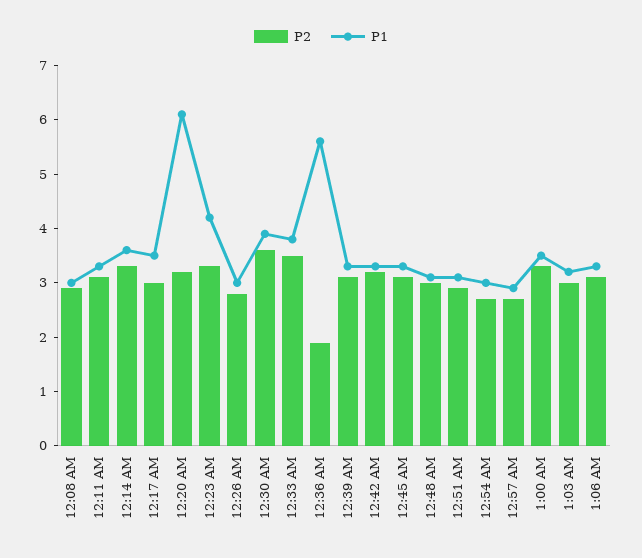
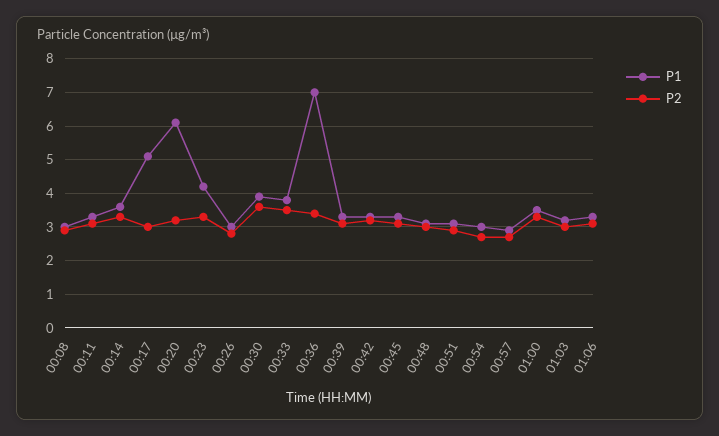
  {
    "P2": {
      "12:08 AM": 3,
      "12:11 AM": 3,
      "12:14 AM": 3.5,
      "12:17 AM": 3,
      "12:20 AM": 3,
      "12:23 AM": 3.5,
      "12:26 AM": 3,
      "12:30 AM": 3.5,
      "12:33 AM": 3.5,
-     "12:36 AM": 2,
+     "12:36 AM": 3.5,
      "12:39 AM": 3,
      "12:42 AM": 3,
      "12:45 AM": 3,
      "12:48 AM": 3,
      "12:51 AM": 3,
      "12:54 AM": 2.5,
      "12:57 AM": 2.5,
      "1:00 AM": 3.5,
      "1:03 AM": 3,
      "1:06 AM": 3
    },
    "P1": {
      "12:08 AM": 3,
      "12:11 AM": 3.5,
      "12:14 AM": 3.5,
-     "12:17 AM": 3.5,
+     "12:17 AM": 5,
      "12:20 AM": 6,
      "12:23 AM": 4,
      "12:26 AM": 3,
      "12:30 AM": 4,
      "12:33 AM": 4,
-     "12:36 AM": 5.5,
+     "12:36 AM": 7,
      "12:39 AM": 3.5,
      "12:42 AM": 3.5,
      "12:45 AM": 3.5,
      "12:48 AM": 3,
      "12:51 AM": 3,
      "12:54 AM": 3,
      "12:57 AM": 3,
      "1:00 AM": 3.5,
      "1:03 AM": 3,
      "1:06 AM": 3.5
    }
  }

